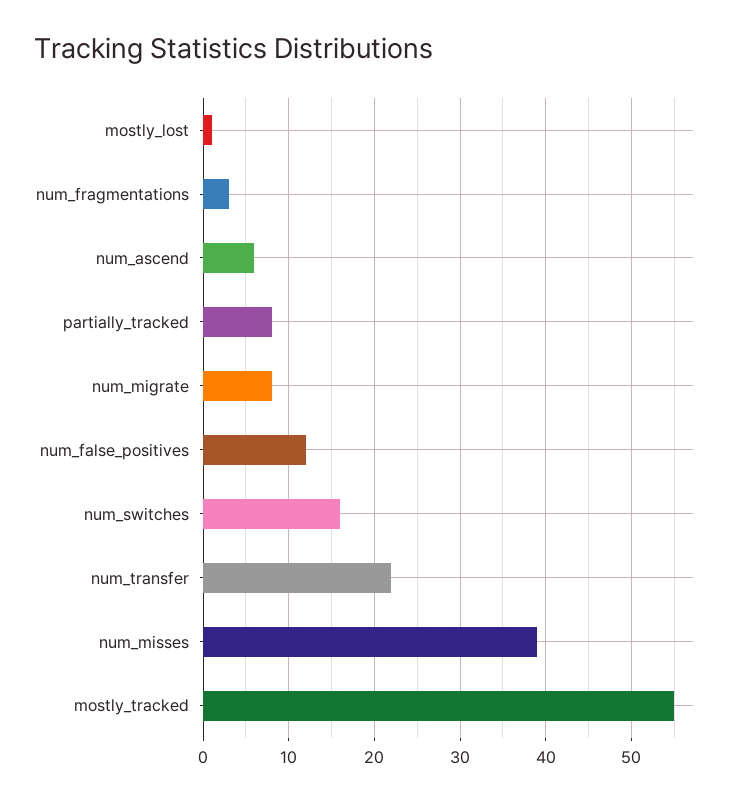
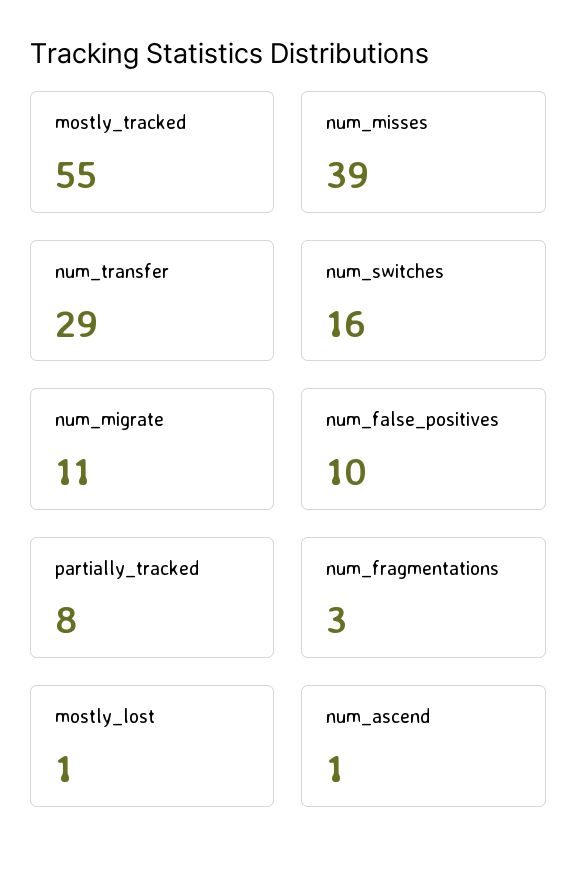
  {
    "mostly_lost": 1,
    "num_fragmentations": 3,
-   "num_ascend": 6,
+   "num_ascend": 1,
    "partially_tracked": 8,
-   "num_migrate": 8,
+   "num_migrate": 11,
-   "num_false_positives": 12,
+   "num_false_positives": 10,
    "num_switches": 16,
-   "num_transfer": 22,
+   "num_transfer": 29,
    "num_misses": 39,
    "mostly_tracked": 55
  }

